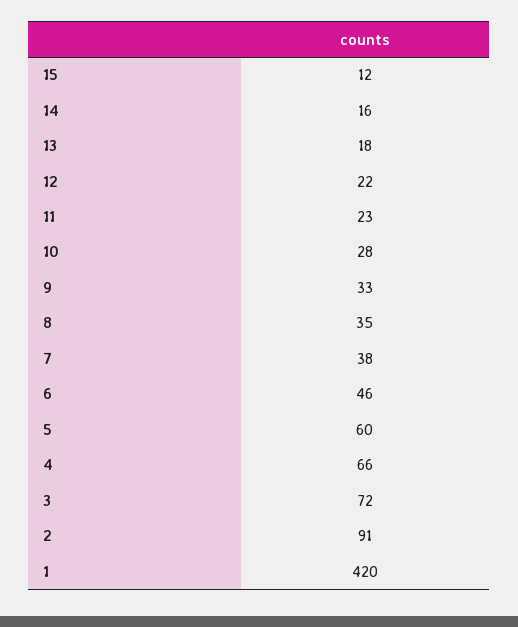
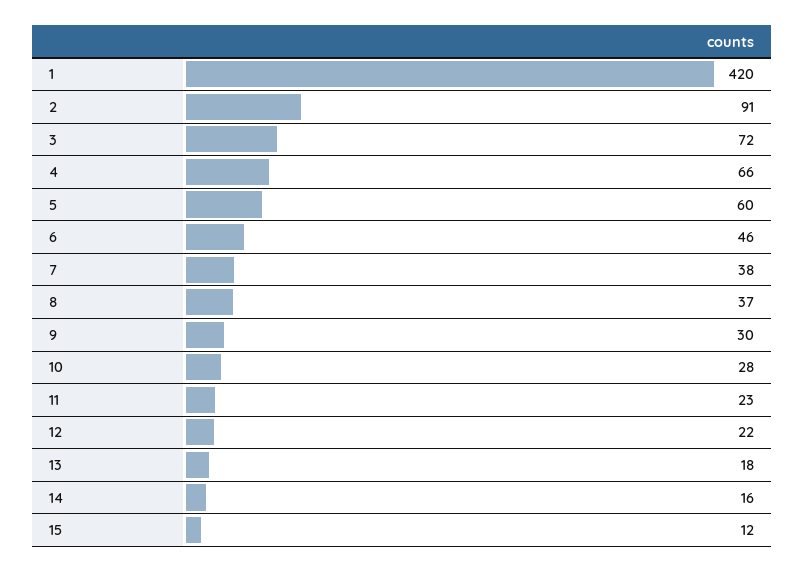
  {
    "15": 12,
    "14": 16,
    "13": 18,
    "12": 22,
    "11": 23,
    "10": 28,
-   "9": 33,
+   "9": 30,
-   "8": 35,
+   "8": 37,
    "7": 38,
    "6": 46,
    "5": 60,
    "4": 66,
    "3": 72,
    "2": 91,
    "1": 420
  }

